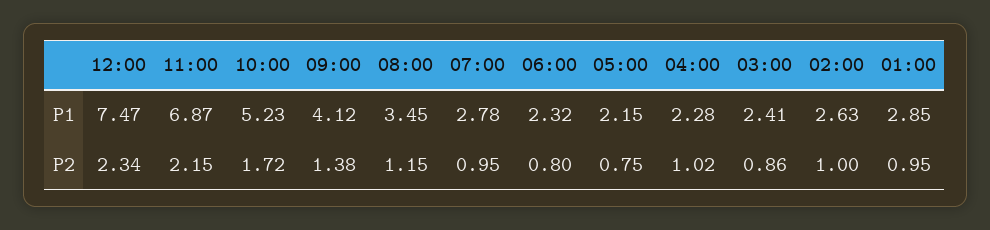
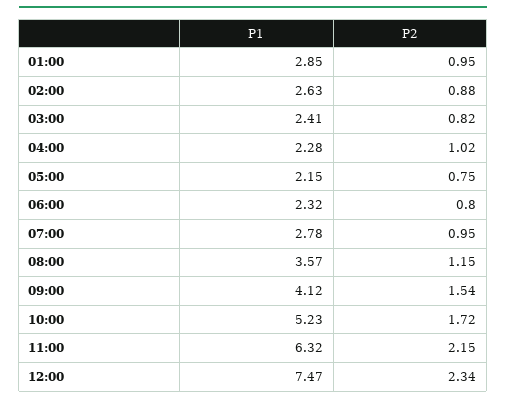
  {
    "12:00": {
      "P1": 7.47,
      "P2": 2.34
    },
    "11:00": {
-     "P1": 6.87,
+     "P1": 6.32,
      "P2": 2.15
    },
    "10:00": {
      "P1": 5.23,
      "P2": 1.72
    },
    "09:00": {
      "P1": 4.12,
-     "P2": 1.38
+     "P2": 1.54
    },
    "08:00": {
-     "P1": 3.45,
+     "P1": 3.57,
      "P2": 1.15
    },
    "07:00": {
      "P1": 2.78,
      "P2": 0.95
    },
    "06:00": {
      "P1": 2.32,
      "P2": 0.8
    },
    "05:00": {
      "P1": 2.15,
      "P2": 0.75
    },
    "04:00": {
      "P1": 2.28,
      "P2": 1.02
    },
    "03:00": {
      "P1": 2.41,
-     "P2": 0.86
+     "P2": 0.82
    },
    "02:00": {
      "P1": 2.63,
-     "P2": 1
+     "P2": 0.88
    },
    "01:00": {
      "P1": 2.85,
      "P2": 0.95
    }
  }

